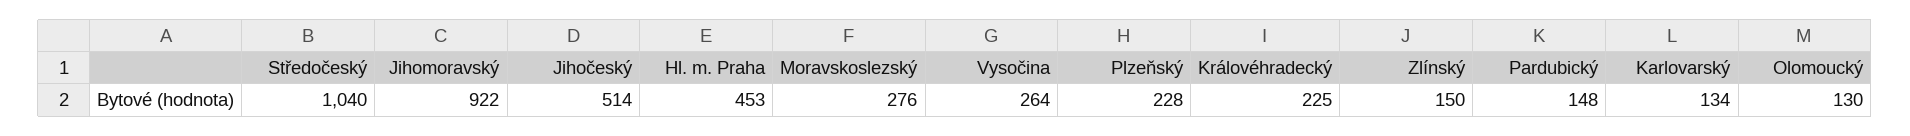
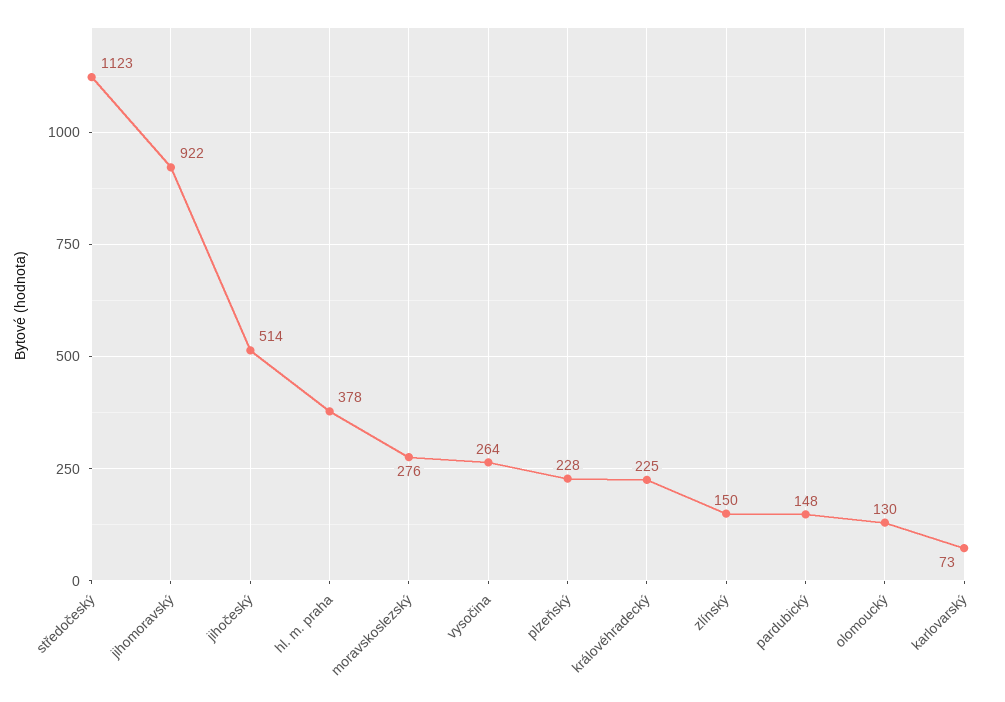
  {
-   "Středočeský": 1040,
+   "Středočeský": 1123,
    "Jihomoravský": 922,
    "Jihočeský": 514,
-   "Hl. m. Praha": 453,
+   "Hl. m. Praha": 378,
    "Moravskoslezský": 276,
    "Vysočina": 264,
    "Plzeňský": 228,
    "Královéhradecký": 225,
    "Zlínský": 150,
    "Pardubický": 148,
-   "Karlovarský": 134,
+   "Karlovarský": 73,
    "Olomoucký": 130
  }

